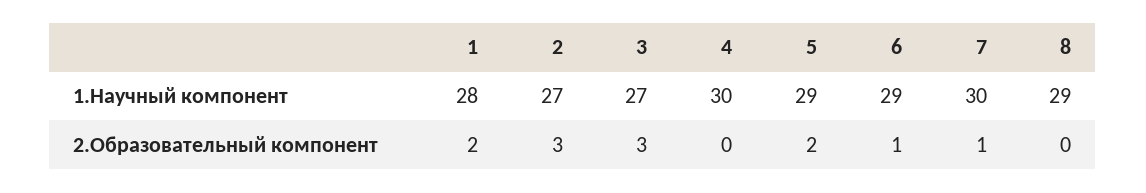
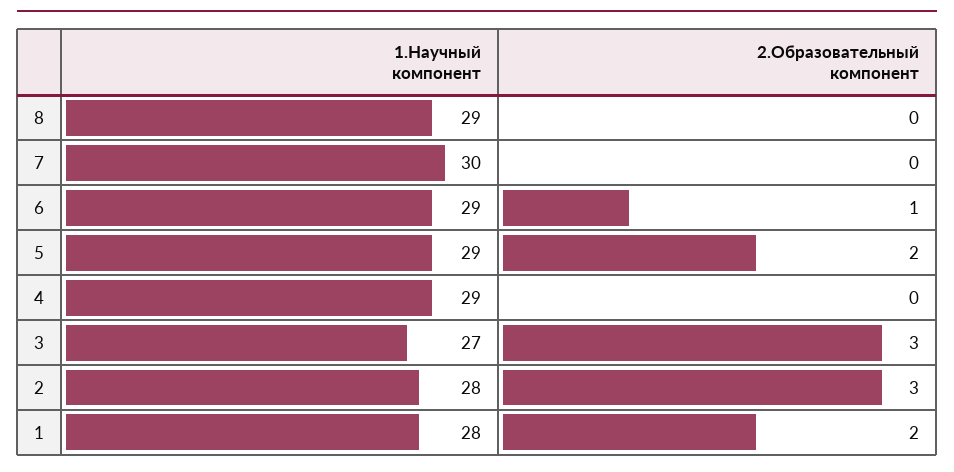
  {
    "1": {
      "1.Научный компонент": 28,
      "2.Образовательный компонент": 2
    },
    "2": {
-     "1.Научный компонент": 27,
+     "1.Научный компонент": 28,
      "2.Образовательный компонент": 3
    },
    "3": {
      "1.Научный компонент": 27,
      "2.Образовательный компонент": 3
    },
    "4": {
-     "1.Научный компонент": 30,
+     "1.Научный компонент": 29,
      "2.Образовательный компонент": 0
    },
    "5": {
      "1.Научный компонент": 29,
      "2.Образовательный компонент": 2
    },
    "6": {
      "1.Научный компонент": 29,
      "2.Образовательный компонент": 1
    },
    "7": {
      "1.Научный компонент": 30,
-     "2.Образовательный компонент": 1
+     "2.Образовательный компонент": 0
    },
    "8": {
      "1.Научный компонент": 29,
      "2.Образовательный компонент": 0
    }
  }

